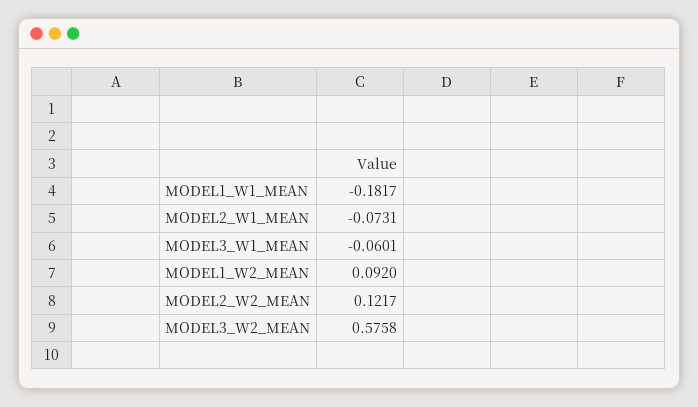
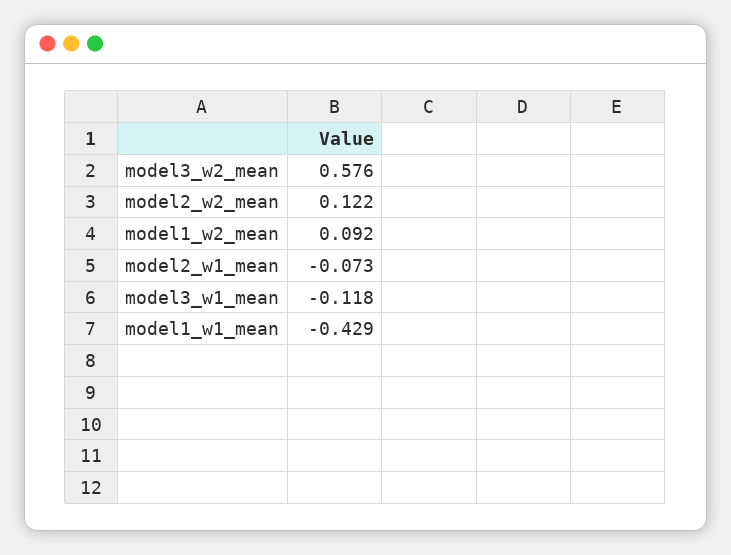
  {
-   "MODEL1_W1_MEAN": -0.1817,
+   "MODEL1_W1_MEAN": -0.429,
    "MODEL2_W1_MEAN": -0.0731,
-   "MODEL3_W1_MEAN": -0.0601,
+   "MODEL3_W1_MEAN": -0.118,
    "MODEL1_W2_MEAN": 0.092,
    "MODEL2_W2_MEAN": 0.1217,
    "MODEL3_W2_MEAN": 0.5758
  }

